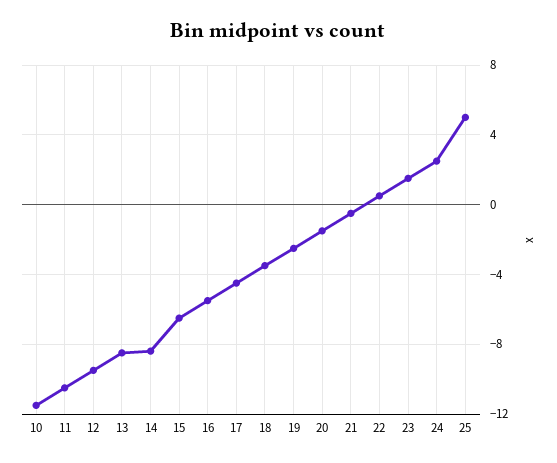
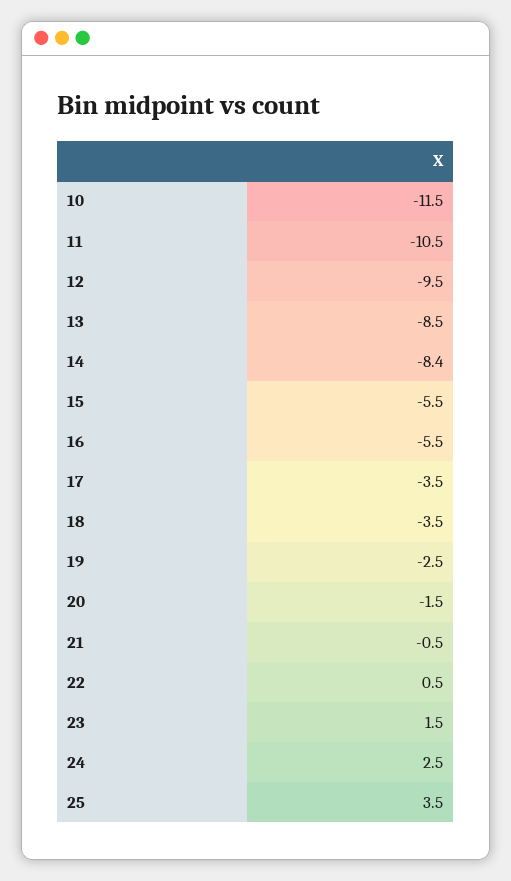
  {
    "10": -11.5,
    "11": -10.5,
    "12": -9.5,
    "13": -8.5,
    "14": -8.4,
-   "15": -6.5,
+   "15": -5.5,
    "16": -5.5,
-   "17": -4.5,
+   "17": -3.5,
    "18": -3.5,
    "19": -2.5,
    "20": -1.5,
    "21": -0.5,
    "22": 0.5,
    "23": 1.5,
    "24": 2.5,
-   "25": 5
+   "25": 3.5
  }

